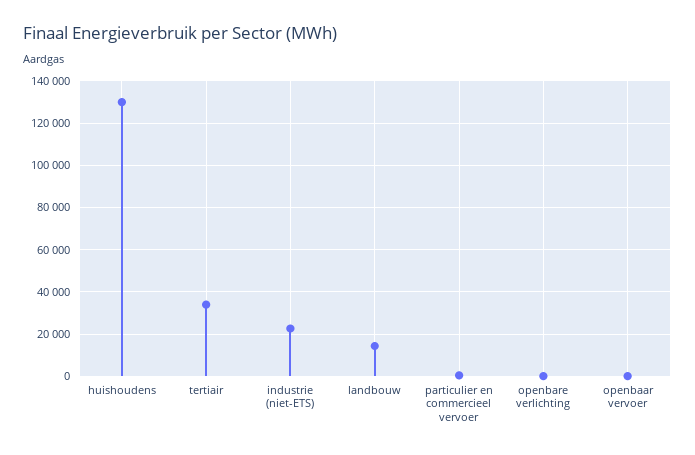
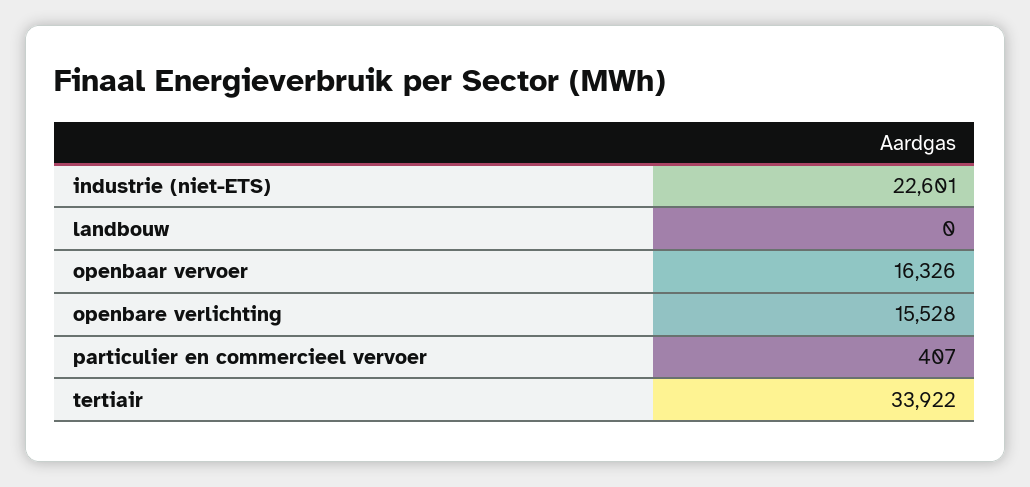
  {
-   "huishoudens": 130000,
    "tertiair": 33922,
    "industrie (niet-ETS)": 22601,
-   "landbouw": 15000,
+   "landbouw": 0,
    "particulier en commercieel vervoer": 407,
-   "openbare verlichting": 0,
+   "openbare verlichting": 15528,
-   "openbaar vervoer": 0
+   "openbaar vervoer": 16326
  }

